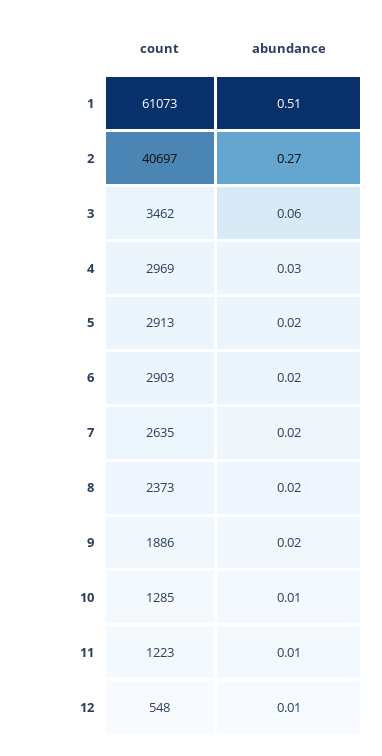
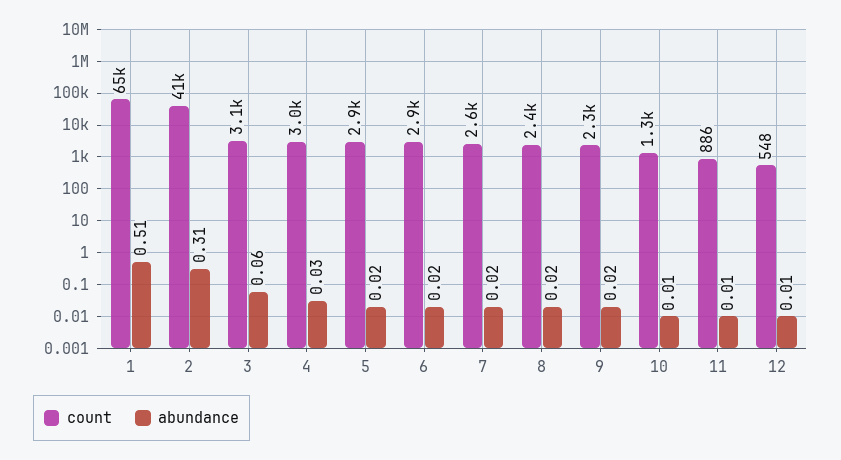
  {
    "count": {
-     "1": 61073,
+     "1": 65000,
      "2": 40697,
-     "3": 3462,
+     "3": 3100,
      "4": 2969,
      "5": 2913,
      "6": 2903,
      "7": 2635,
      "8": 2373,
-     "9": 1886,
+     "9": 2300,
      "10": 1285,
-     "11": 1223,
+     "11": 886,
      "12": 548
    },
    "abundance": {
      "1": 0.51,
-     "2": 0.27,
+     "2": 0.31,
      "3": 0.06,
      "4": 0.03,
      "5": 0.02,
      "6": 0.02,
      "7": 0.02,
      "8": 0.02,
      "9": 0.02,
      "10": 0.01,
      "11": 0.01,
      "12": 0.01
    }
  }

